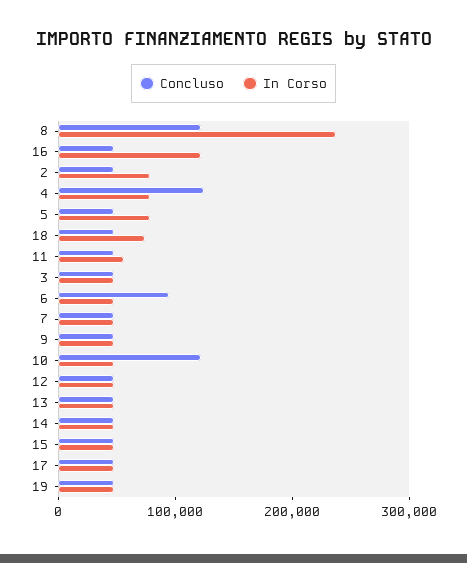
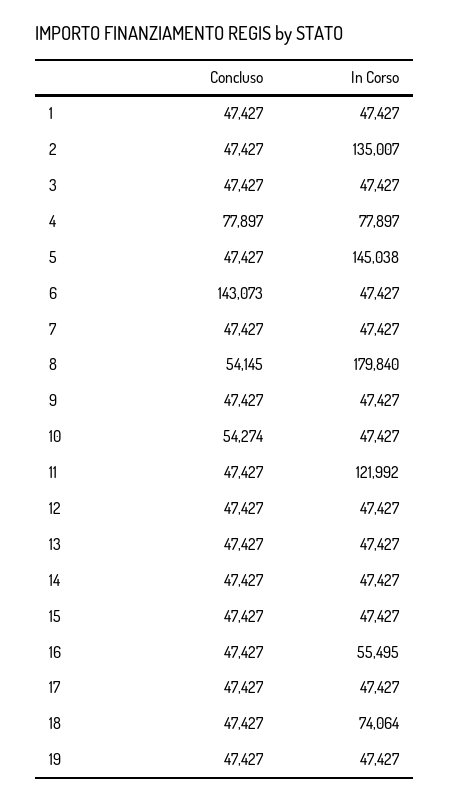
  {
    "Concluso": {
-     "8": 120000,
+     "8": 54145,
      "16": 47427,
      "2": 47427,
-     "4": 120000,
+     "4": 77897,
      "5": 47427,
      "18": 47427,
      "11": 47427,
      "3": 47427,
-     "6": 100000,
+     "6": 143073,
      "7": 47427,
      "9": 47427,
-     "10": 120000,
+     "10": 54274,
      "12": 47427,
      "13": 47427,
      "14": 47427,
      "15": 47427,
      "17": 47427,
-     "19": 47427
+     "19": 47427,
+     "1": 47427
    },
    "In Corso": {
-     "8": 240000,
+     "8": 179840,
-     "16": 120000,
+     "16": 55495,
-     "2": 80000,
+     "2": 135007,
      "4": 77897,
-     "5": 80000,
+     "5": 145038,
      "18": 74064,
-     "11": 60000,
+     "11": 121992,
      "3": 47427,
      "6": 47427,
      "7": 47427,
      "9": 47427,
      "10": 47427,
      "12": 47427,
      "13": 47427,
      "14": 47427,
      "15": 47427,
      "17": 47427,
-     "19": 47427
+     "19": 47427,
+     "1": 47427
    }
  }

